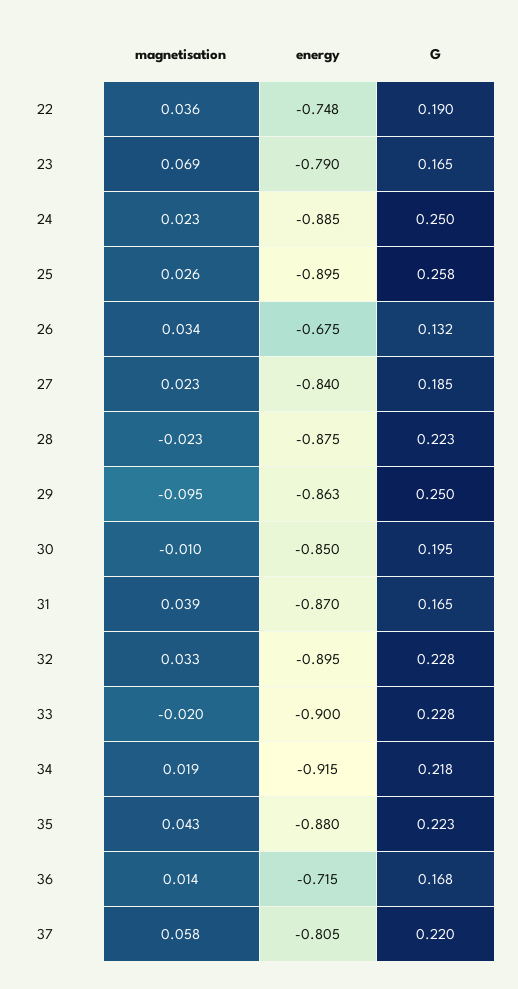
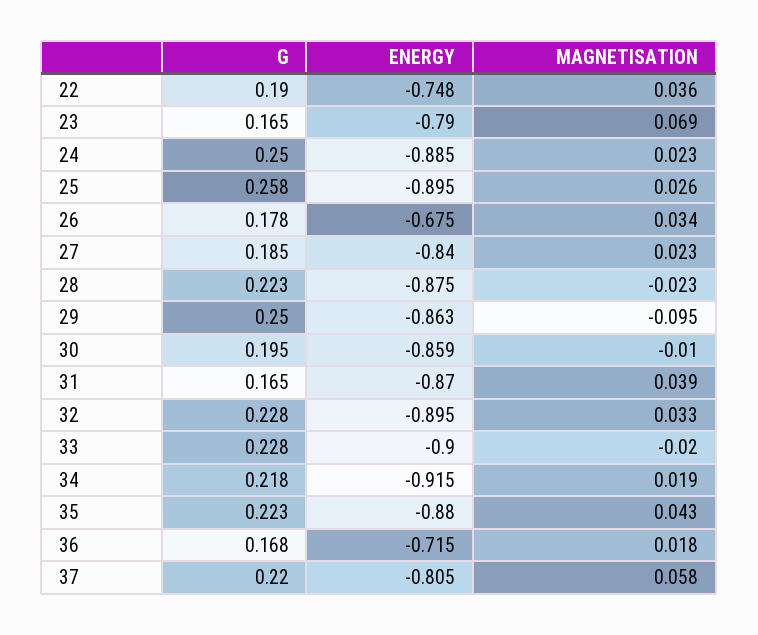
  {
    "magnetisation": {
      "22": 0.036,
      "23": 0.069,
      "24": 0.023,
      "25": 0.026,
      "26": 0.034,
      "27": 0.023,
      "28": -0.023,
      "29": -0.095,
      "30": -0.01,
      "31": 0.039,
      "32": 0.033,
      "33": -0.02,
      "34": 0.019,
      "35": 0.043,
-     "36": 0.014,
+     "36": 0.018,
      "37": 0.058
    },
    "energy": {
      "22": -0.748,
      "23": -0.79,
      "24": -0.885,
      "25": -0.895,
      "26": -0.675,
      "27": -0.84,
      "28": -0.875,
      "29": -0.863,
-     "30": -0.85,
+     "30": -0.859,
      "31": -0.87,
      "32": -0.895,
      "33": -0.9,
      "34": -0.915,
      "35": -0.88,
      "36": -0.715,
      "37": -0.805
    },
    "G": {
      "22": 0.19,
      "23": 0.165,
      "24": 0.25,
      "25": 0.258,
-     "26": 0.132,
+     "26": 0.178,
      "27": 0.185,
      "28": 0.223,
      "29": 0.25,
      "30": 0.195,
      "31": 0.165,
      "32": 0.228,
      "33": 0.228,
      "34": 0.218,
      "35": 0.223,
      "36": 0.168,
      "37": 0.22
    }
  }

